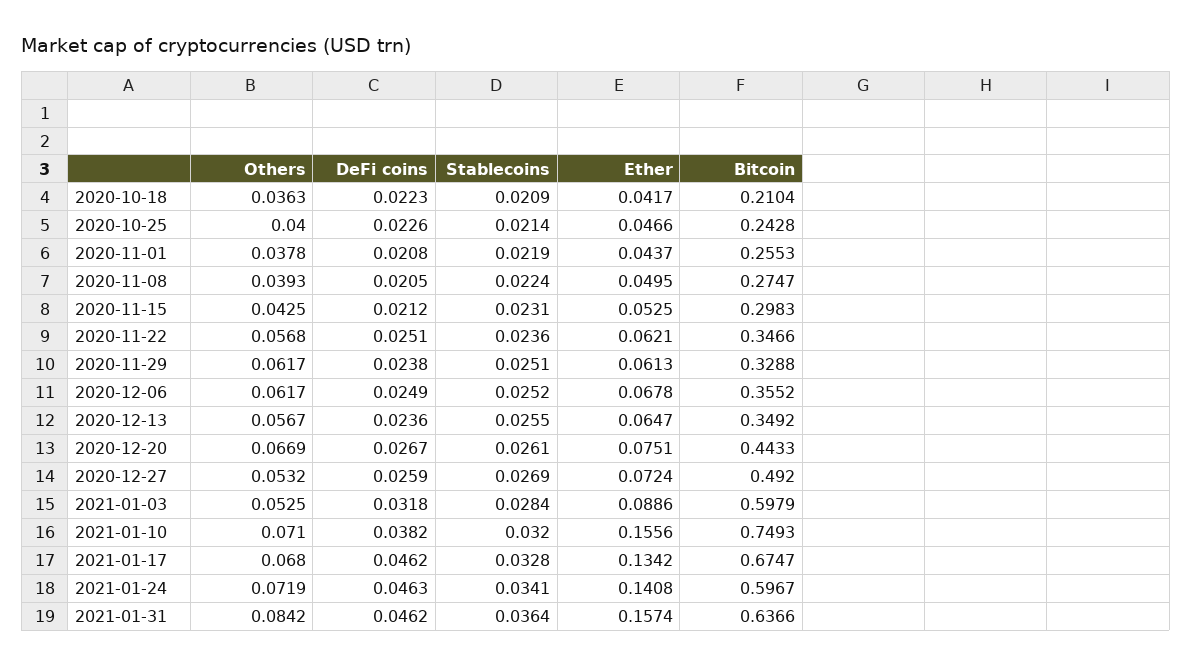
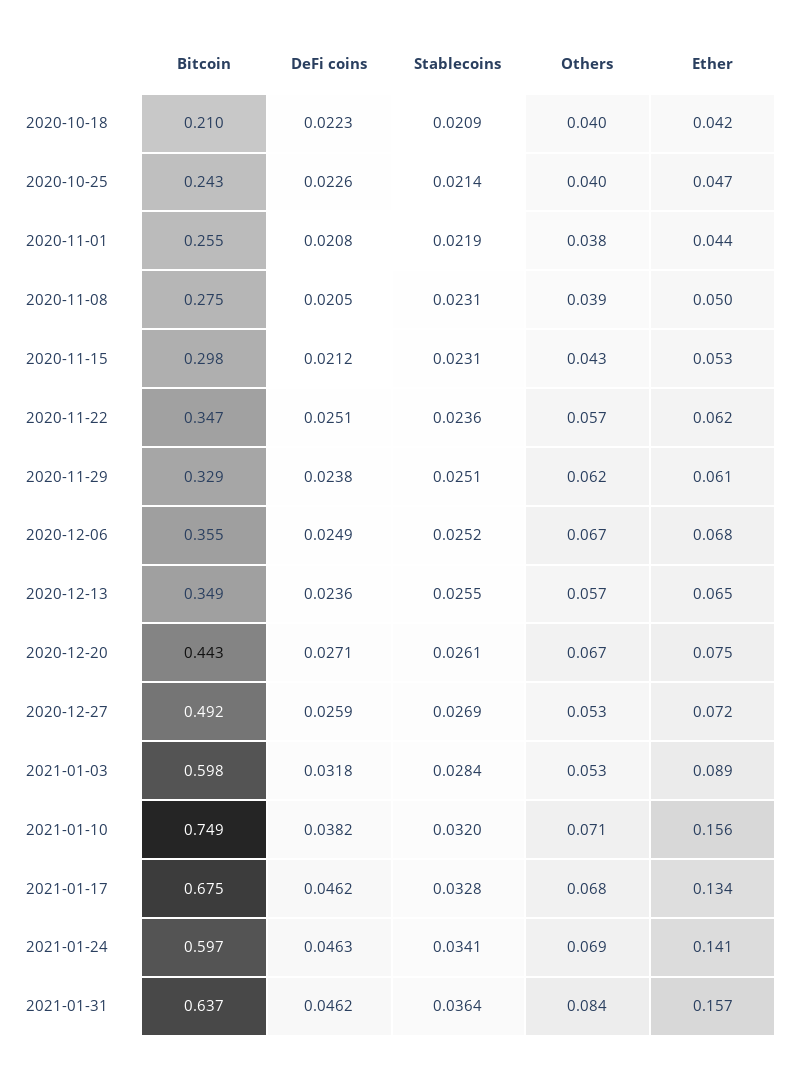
  {
    "Others": {
-     "2020-10-18": 0.0363,
+     "2020-10-18": 0.04,
      "2020-10-25": 0.04,
      "2020-11-01": 0.0378,
      "2020-11-08": 0.0393,
      "2020-11-15": 0.0425,
      "2020-11-22": 0.0568,
      "2020-11-29": 0.0617,
-     "2020-12-06": 0.0617,
+     "2020-12-06": 0.067,
      "2020-12-13": 0.0567,
      "2020-12-20": 0.0669,
      "2020-12-27": 0.0532,
      "2021-01-03": 0.0525,
      "2021-01-10": 0.071,
      "2021-01-17": 0.068,
-     "2021-01-24": 0.0719,
+     "2021-01-24": 0.069,
      "2021-01-31": 0.0842
    },
    "DeFi coins": {
      "2020-10-18": 0.0223,
      "2020-10-25": 0.0226,
      "2020-11-01": 0.0208,
      "2020-11-08": 0.0205,
      "2020-11-15": 0.0212,
      "2020-11-22": 0.0251,
      "2020-11-29": 0.0238,
      "2020-12-06": 0.0249,
      "2020-12-13": 0.0236,
-     "2020-12-20": 0.0267,
+     "2020-12-20": 0.0271,
      "2020-12-27": 0.0259,
      "2021-01-03": 0.0318,
      "2021-01-10": 0.0382,
      "2021-01-17": 0.0462,
      "2021-01-24": 0.0463,
      "2021-01-31": 0.0462
    },
    "Stablecoins": {
      "2020-10-18": 0.0209,
      "2020-10-25": 0.0214,
      "2020-11-01": 0.0219,
-     "2020-11-08": 0.0224,
+     "2020-11-08": 0.0231,
      "2020-11-15": 0.0231,
      "2020-11-22": 0.0236,
      "2020-11-29": 0.0251,
      "2020-12-06": 0.0252,
      "2020-12-13": 0.0255,
      "2020-12-20": 0.0261,
      "2020-12-27": 0.0269,
      "2021-01-03": 0.0284,
      "2021-01-10": 0.032,
      "2021-01-17": 0.0328,
      "2021-01-24": 0.0341,
      "2021-01-31": 0.0364
    },
    "Ether": {
      "2020-10-18": 0.0417,
      "2020-10-25": 0.0466,
      "2020-11-01": 0.0437,
      "2020-11-08": 0.0495,
      "2020-11-15": 0.0525,
      "2020-11-22": 0.0621,
      "2020-11-29": 0.0613,
      "2020-12-06": 0.0678,
      "2020-12-13": 0.0647,
      "2020-12-20": 0.0751,
      "2020-12-27": 0.0724,
      "2021-01-03": 0.0886,
      "2021-01-10": 0.1556,
      "2021-01-17": 0.1342,
      "2021-01-24": 0.1408,
      "2021-01-31": 0.1574
    },
    "Bitcoin": {
      "2020-10-18": 0.2104,
      "2020-10-25": 0.2428,
      "2020-11-01": 0.2553,
      "2020-11-08": 0.2747,
      "2020-11-15": 0.2983,
      "2020-11-22": 0.3466,
      "2020-11-29": 0.3288,
      "2020-12-06": 0.3552,
      "2020-12-13": 0.3492,
      "2020-12-20": 0.4433,
      "2020-12-27": 0.492,
      "2021-01-03": 0.5979,
      "2021-01-10": 0.7493,
      "2021-01-17": 0.6747,
      "2021-01-24": 0.5967,
      "2021-01-31": 0.6366
    }
  }

